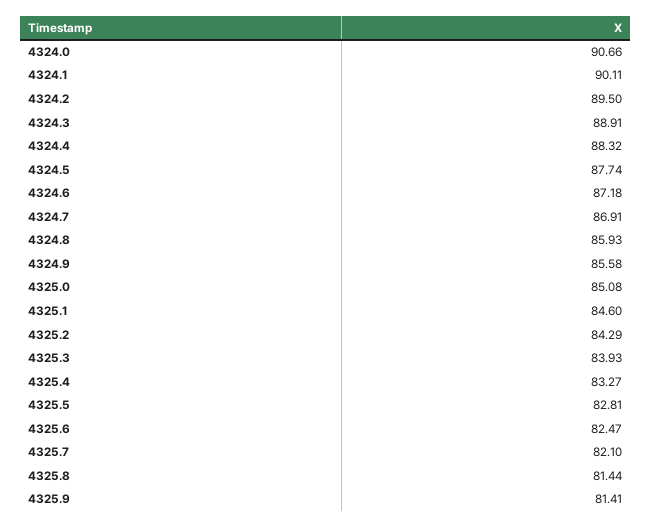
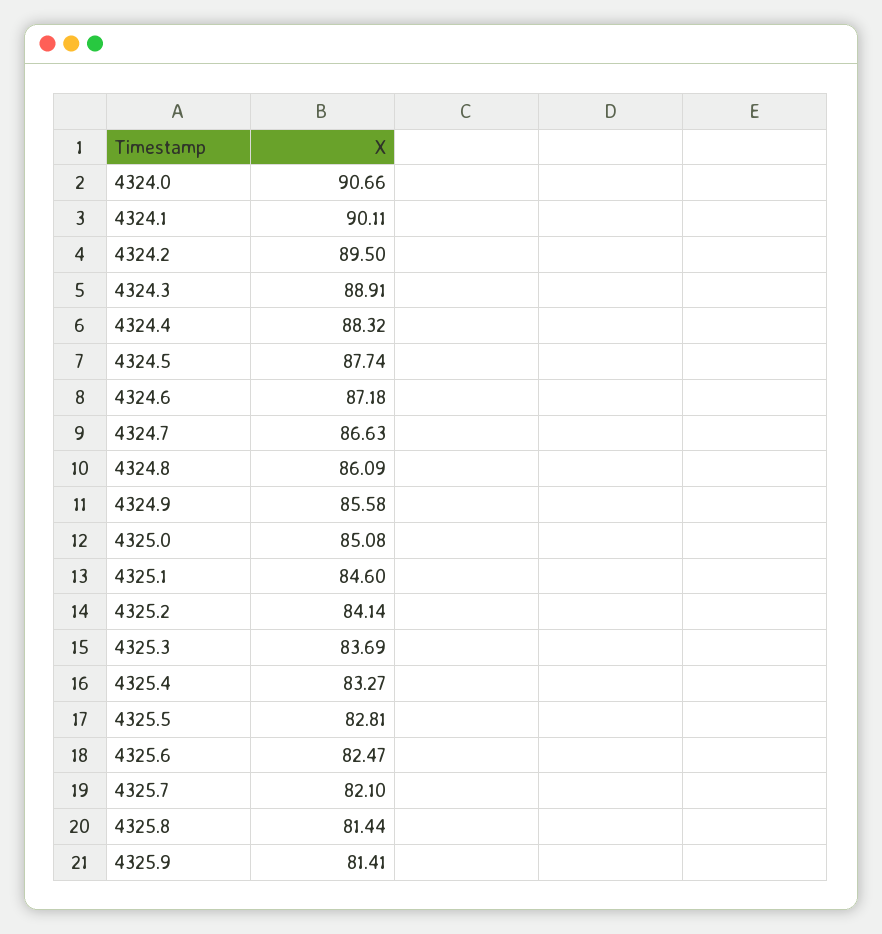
  {
    "4324.0": 90.66,
    "4324.1": 90.11,
    "4324.2": 89.5,
    "4324.3": 88.91,
    "4324.4": 88.32,
    "4324.5": 87.74,
    "4324.6": 87.18,
-   "4324.7": 86.91,
+   "4324.7": 86.63,
-   "4324.8": 85.93,
+   "4324.8": 86.09,
    "4324.9": 85.58,
    "4325.0": 85.08,
    "4325.1": 84.6,
-   "4325.2": 84.29,
+   "4325.2": 84.14,
-   "4325.3": 83.93,
+   "4325.3": 83.69,
    "4325.4": 83.27,
    "4325.5": 82.81,
    "4325.6": 82.47,
    "4325.7": 82.1,
    "4325.8": 81.44,
    "4325.9": 81.41
  }

